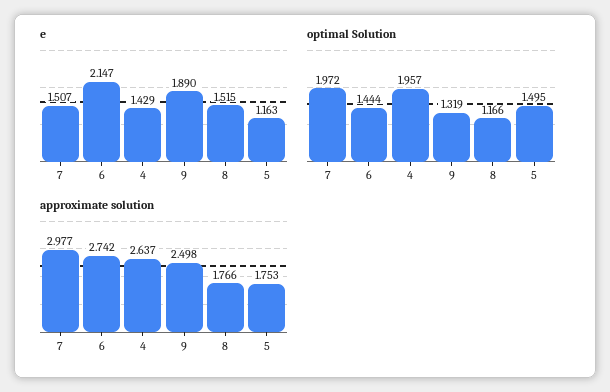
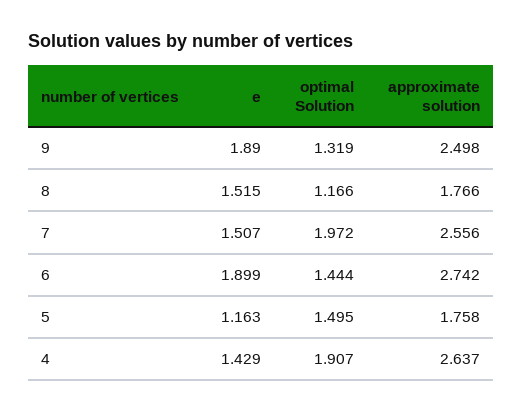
  {
    "e": {
      "7": 1.507,
-     "6": 2.147,
+     "6": 1.899,
      "4": 1.429,
      "9": 1.89,
      "8": 1.515,
      "5": 1.163
    },
    "optimal Solution": {
      "7": 1.972,
      "6": 1.444,
-     "4": 1.957,
+     "4": 1.907,
      "9": 1.319,
      "8": 1.166,
      "5": 1.495
    },
    "approximate solution": {
-     "7": 2.977,
+     "7": 2.556,
      "6": 2.742,
      "4": 2.637,
      "9": 2.498,
      "8": 1.766,
-     "5": 1.753
+     "5": 1.758
    }
  }

